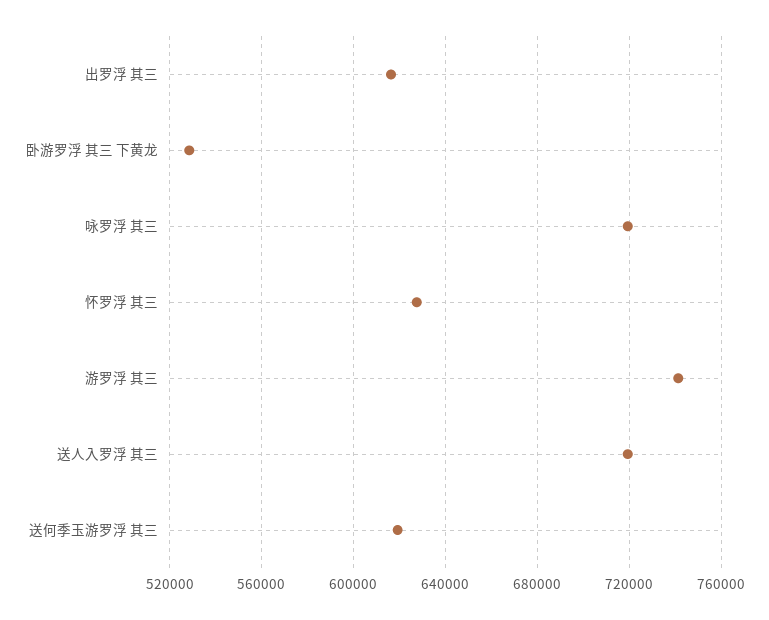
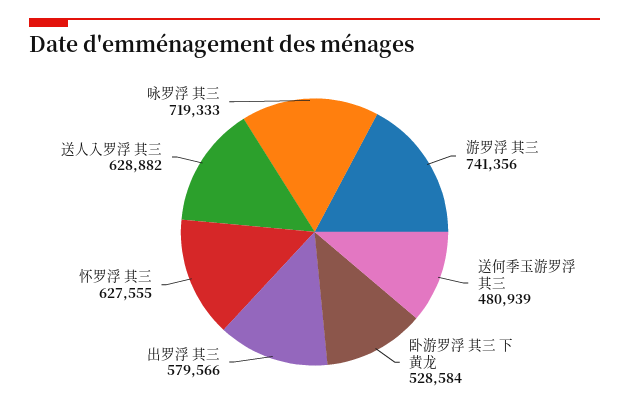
  {
-   "出罗浮 其三": 615000,
+   "出罗浮 其三": 579566,
    "卧游罗浮 其三 下黄龙": 528584,
    "咏罗浮 其三": 719333,
    "怀罗浮 其三": 627555,
    "游罗浮 其三": 741356,
-   "送人入罗浮 其三": 720000,
+   "送人入罗浮 其三": 628882,
-   "送何季玉游罗浮 其三": 620000
+   "送何季玉游罗浮 其三": 480939
  }

